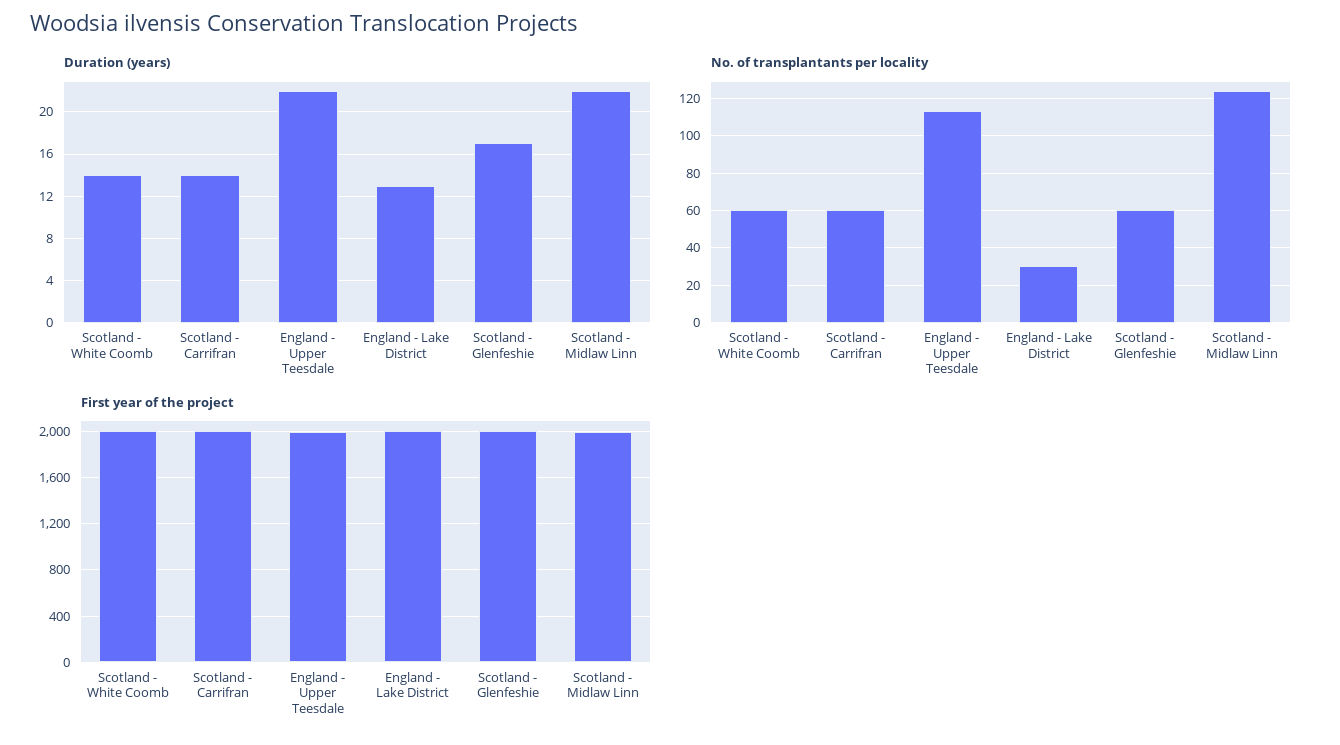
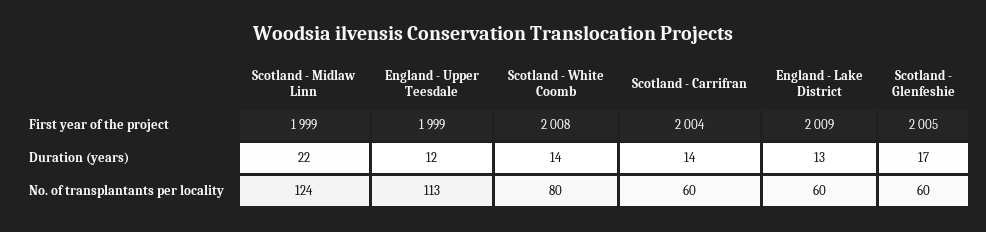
  {
    "Duration (years)": {
      "Scotland - White Coomb": 14,
      "Scotland - Carrifran": 14,
-     "England - Upper Teesdale": 22,
+     "England - Upper Teesdale": 12,
      "England - Lake District": 13,
      "Scotland - Glenfeshie": 17,
      "Scotland - Midlaw Linn": 22
    },
    "No. of transplantants per locality": {
-     "Scotland - White Coomb": 60,
+     "Scotland - White Coomb": 80,
      "Scotland - Carrifran": 60,
      "England - Upper Teesdale": 113,
-     "England - Lake District": 30,
+     "England - Lake District": 60,
      "Scotland - Glenfeshie": 60,
      "Scotland - Midlaw Linn": 124
    },
    "First year of the project": {
      "Scotland - White Coomb": 2008,
      "Scotland - Carrifran": 2004,
      "England - Upper Teesdale": 1999,
      "England - Lake District": 2009,
      "Scotland - Glenfeshie": 2005,
      "Scotland - Midlaw Linn": 1999
    }
  }

